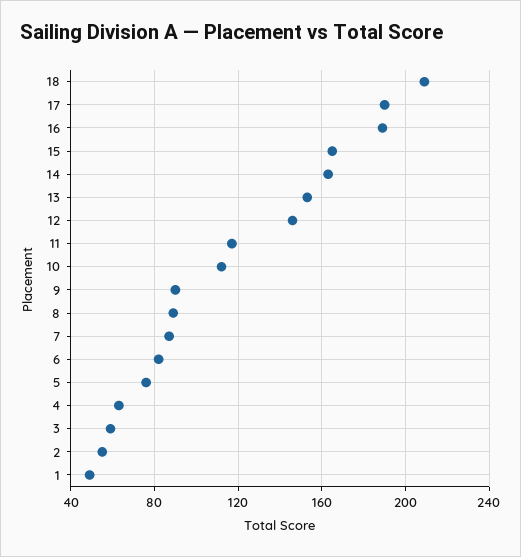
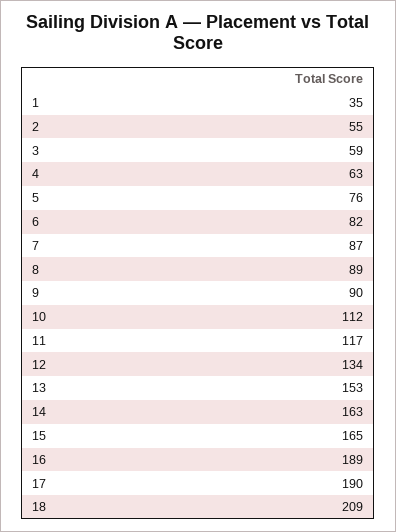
  {
    "18": 209,
    "17": 190,
    "16": 189,
    "15": 165,
    "14": 163,
    "13": 153,
-   "12": 145,
+   "12": 134,
    "11": 117,
    "10": 112,
    "9": 90,
    "8": 89,
    "7": 87,
    "6": 82,
    "5": 76,
    "4": 63,
    "3": 59,
    "2": 55,
-   "1": 50
+   "1": 35
  }

